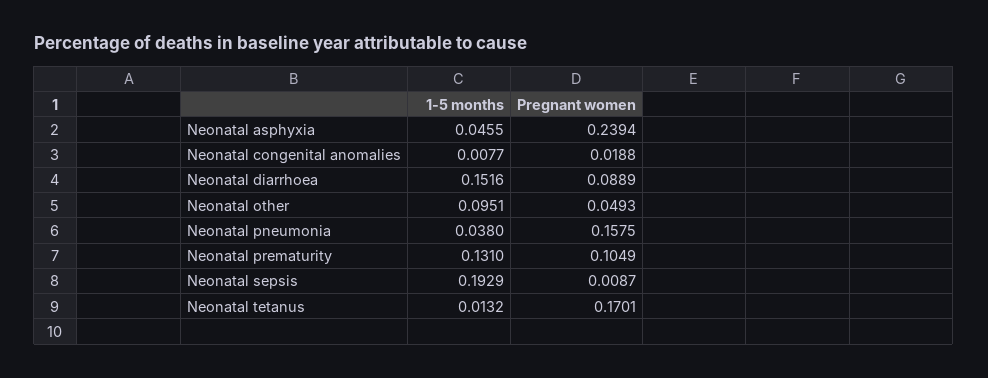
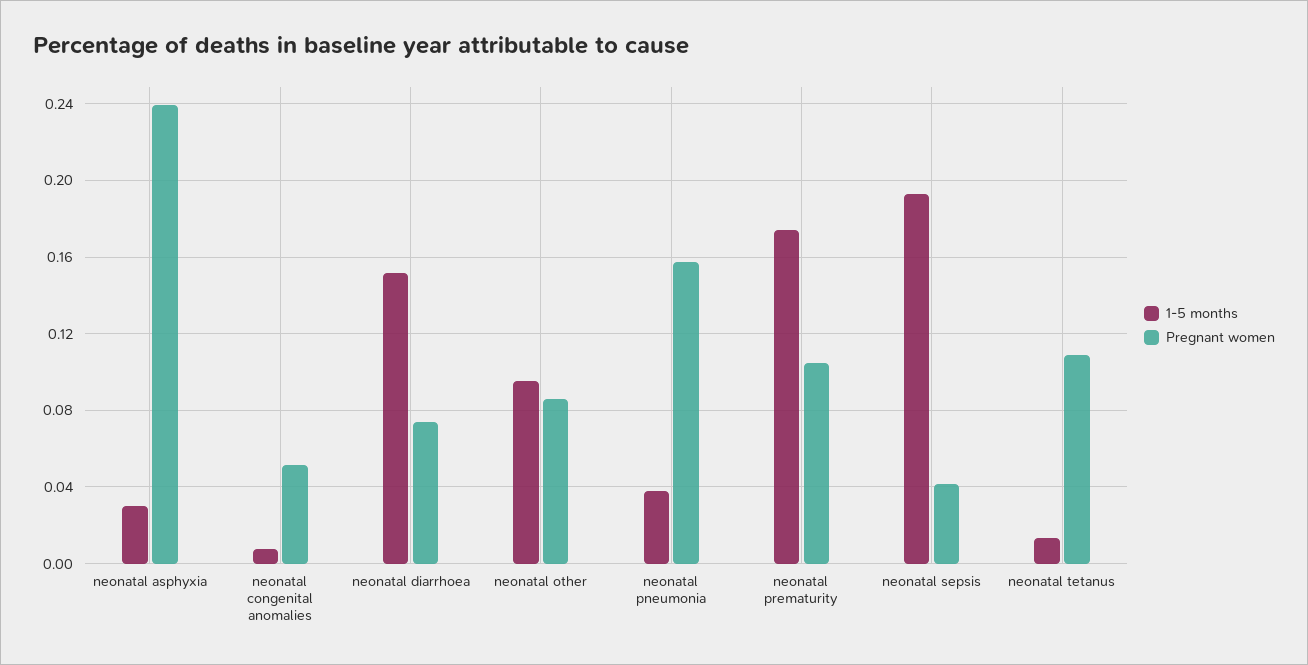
  {
    "1-5 months": {
-     "Neonatal asphyxia": 0.0455,
+     "Neonatal asphyxia": 0.03,
      "Neonatal congenital anomalies": 0.0077,
      "Neonatal diarrhoea": 0.1516,
      "Neonatal other": 0.0951,
      "Neonatal pneumonia": 0.038,
-     "Neonatal prematurity": 0.131,
+     "Neonatal prematurity": 0.175,
      "Neonatal sepsis": 0.1929,
      "Neonatal tetanus": 0.0132
    },
    "Pregnant women": {
      "Neonatal asphyxia": 0.2394,
-     "Neonatal congenital anomalies": 0.0188,
+     "Neonatal congenital anomalies": 0.05,
-     "Neonatal diarrhoea": 0.0889,
+     "Neonatal diarrhoea": 0.075,
-     "Neonatal other": 0.0493,
+     "Neonatal other": 0.085,
      "Neonatal pneumonia": 0.1575,
      "Neonatal prematurity": 0.1049,
-     "Neonatal sepsis": 0.0087,
+     "Neonatal sepsis": 0.04,
-     "Neonatal tetanus": 0.1701
+     "Neonatal tetanus": 0.11
    }
  }

